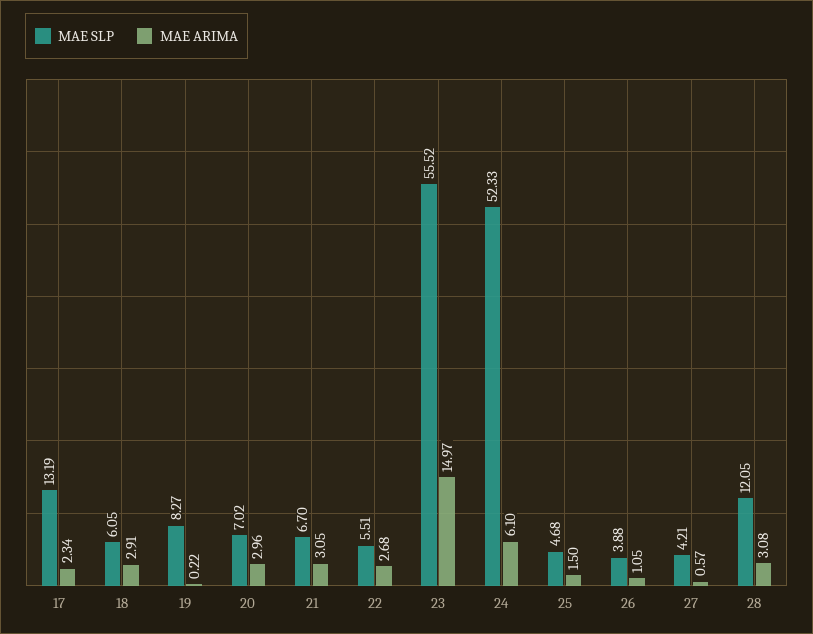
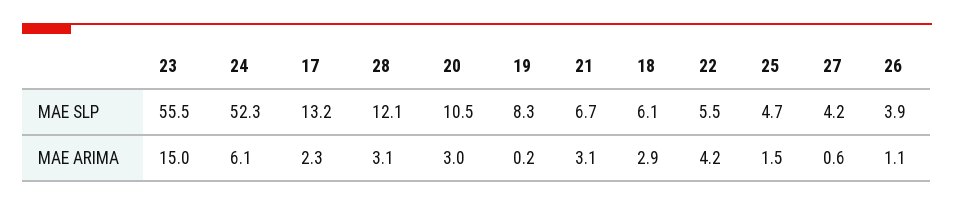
  {
    "MAE SLP": {
      "17": 13.19,
      "18": 6.05,
      "19": 8.27,
-     "20": 7.02,
+     "20": 10.5,
      "21": 6.7,
      "22": 5.51,
      "23": 55.52,
      "24": 52.33,
      "25": 4.68,
      "26": 3.88,
      "27": 4.21,
      "28": 12.05
    },
    "MAE ARIMA": {
      "17": 2.34,
      "18": 2.91,
      "19": 0.22,
      "20": 2.96,
      "21": 3.05,
-     "22": 2.68,
+     "22": 4.2,
      "23": 14.97,
      "24": 6.1,
      "25": 1.5,
      "26": 1.05,
      "27": 0.57,
      "28": 3.08
    }
  }

